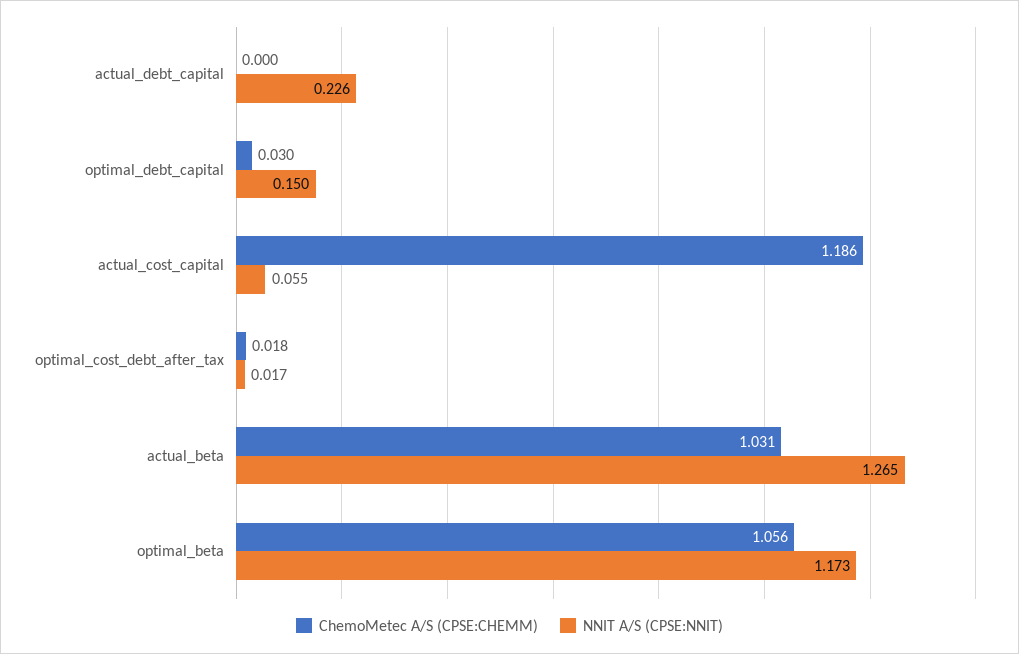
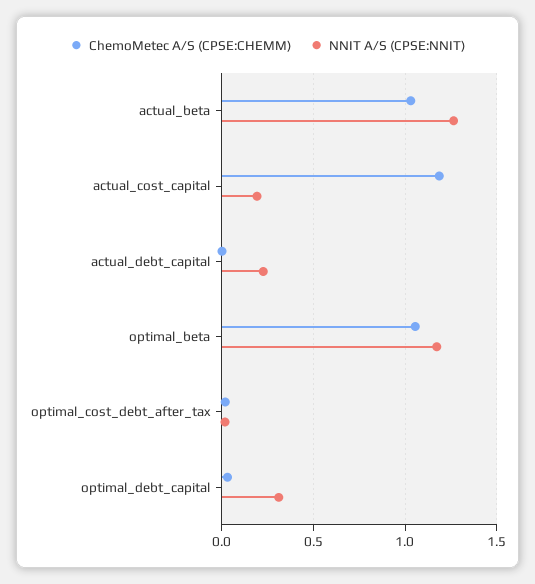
  {
    "ChemoMetec A/S (CPSE:CHEMM)": {
      "actual_debt_capital": 0,
      "optimal_debt_capital": 0.03,
      "actual_cost_capital": 1.186,
      "optimal_cost_debt_after_tax": 0.018,
      "actual_beta": 1.031,
      "optimal_beta": 1.056
    },
    "NNIT A/S (CPSE:NNIT)": {
      "actual_debt_capital": 0.226,
-     "optimal_debt_capital": 0.15,
+     "optimal_debt_capital": 0.3,
-     "actual_cost_capital": 0.055,
+     "actual_cost_capital": 0.2,
      "optimal_cost_debt_after_tax": 0.017,
      "actual_beta": 1.265,
      "optimal_beta": 1.173
    }
  }

